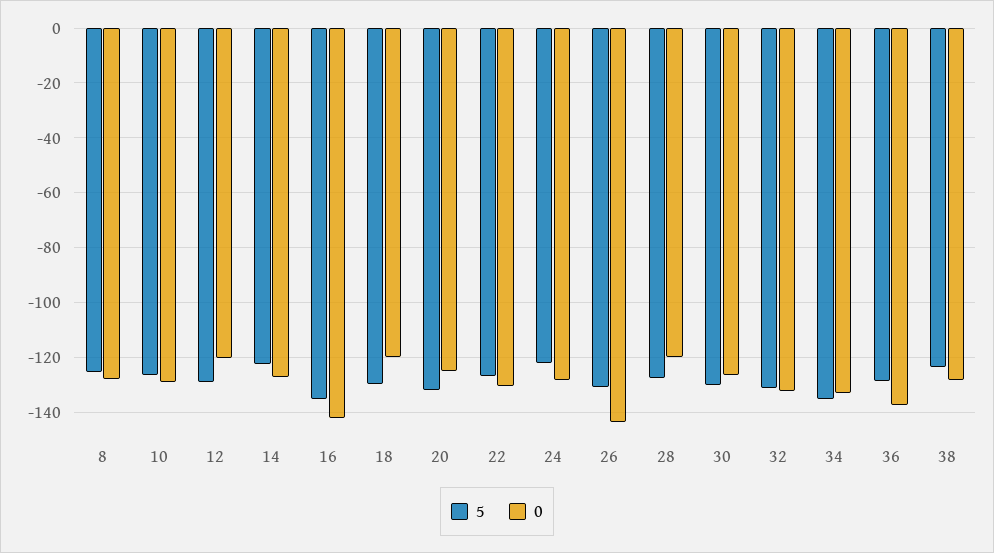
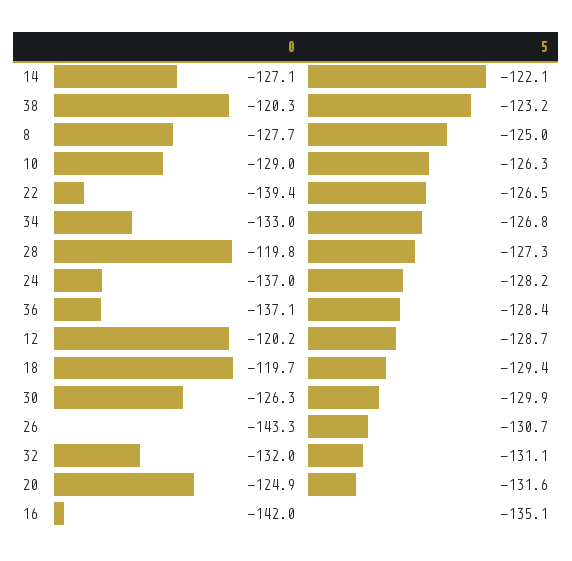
  {
    "5": {
      "8": -125,
      "10": -126.3,
      "12": -128.7,
      "14": -122.1,
      "16": -135.1,
      "18": -129.4,
      "20": -131.6,
      "22": -126.5,
-     "24": -122.5,
+     "24": -128.2,
      "26": -130.7,
      "28": -127.3,
      "30": -129.9,
      "32": -131.1,
-     "34": -135,
+     "34": -126.8,
      "36": -128.4,
      "38": -123.2
    },
    "0": {
      "8": -127.7,
      "10": -129,
      "12": -120.2,
      "14": -127.1,
      "16": -142,
      "18": -119.7,
      "20": -124.9,
-     "22": -130,
+     "22": -139.4,
-     "24": -127.5,
+     "24": -137,
      "26": -143.3,
      "28": -119.8,
      "30": -126.3,
      "32": -132,
      "34": -133,
      "36": -137.1,
-     "38": -127.5
+     "38": -120.3
    }
  }

